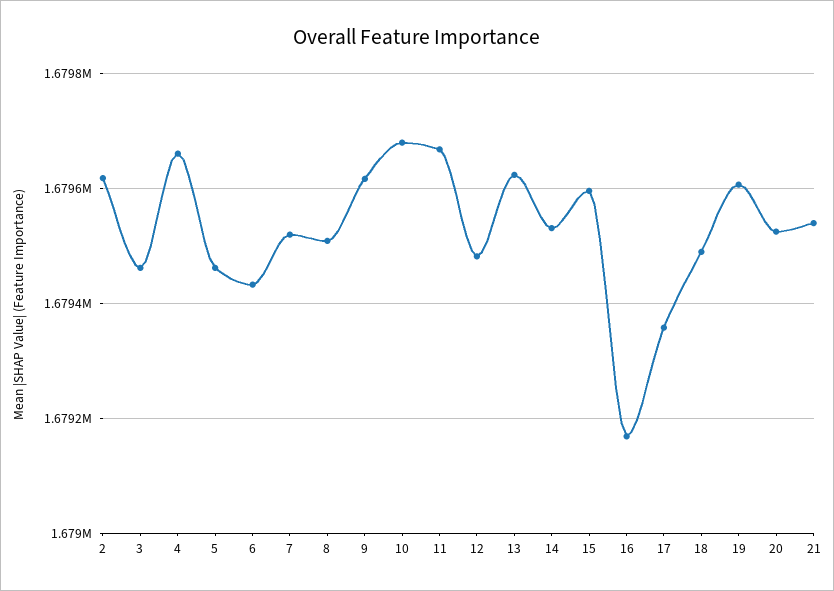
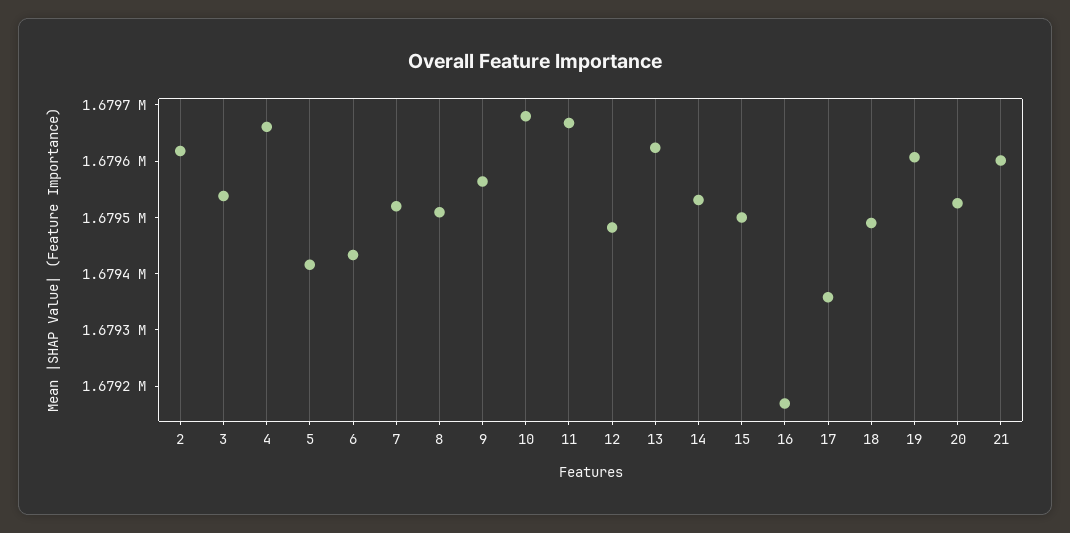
  {
    "2": 1679620,
-   "3": 1679460,
+   "3": 1679540,
    "4": 1679660,
-   "5": 1679460,
+   "5": 1679420,
    "6": 1679440,
    "7": 1679520,
    "8": 1679500,
-   "9": 1679620,
+   "9": 1679560,
    "10": 1679680,
    "11": 1679660,
    "12": 1679480,
    "13": 1679620,
    "14": 1679540,
-   "15": 1679600,
+   "15": 1679500,
    "16": 1679160,
    "17": 1679360,
    "18": 1679500,
    "19": 1679600,
    "20": 1679520,
-   "21": 1679540
+   "21": 1679600
  }

